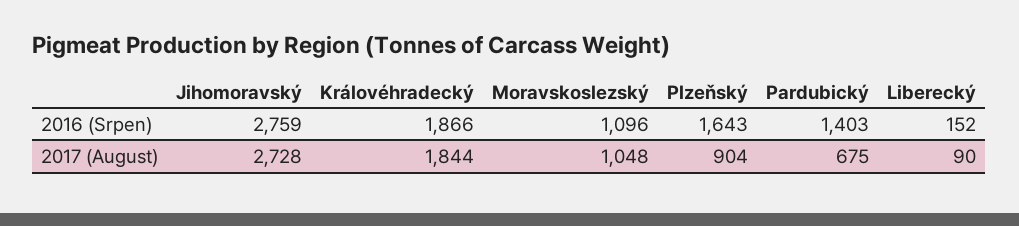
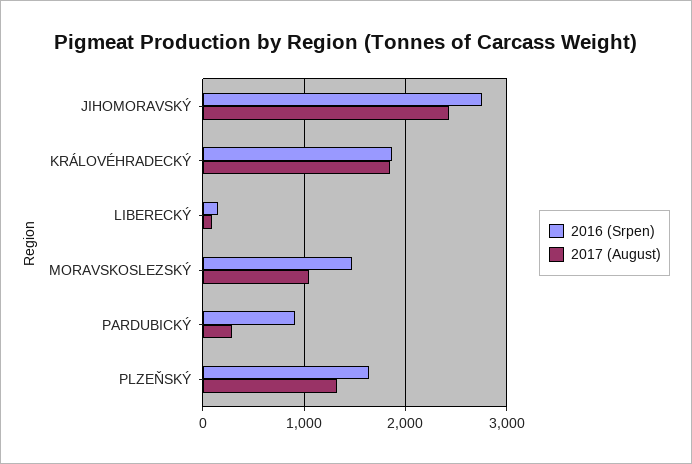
  {
    "2016 (Srpen)": {
      "Jihomoravský": 2759,
      "Královéhradecký": 1866,
-     "Moravskoslezský": 1096,
+     "Moravskoslezský": 1500,
      "Plzeňský": 1643,
-     "Pardubický": 1403,
+     "Pardubický": 900,
      "Liberecký": 152
    },
    "2017 (August)": {
-     "Jihomoravský": 2728,
+     "Jihomoravský": 2400,
      "Královéhradecký": 1844,
      "Moravskoslezský": 1048,
-     "Plzeňský": 904,
+     "Plzeňský": 1300,
-     "Pardubický": 675,
+     "Pardubický": 300,
      "Liberecký": 90
    }
  }

